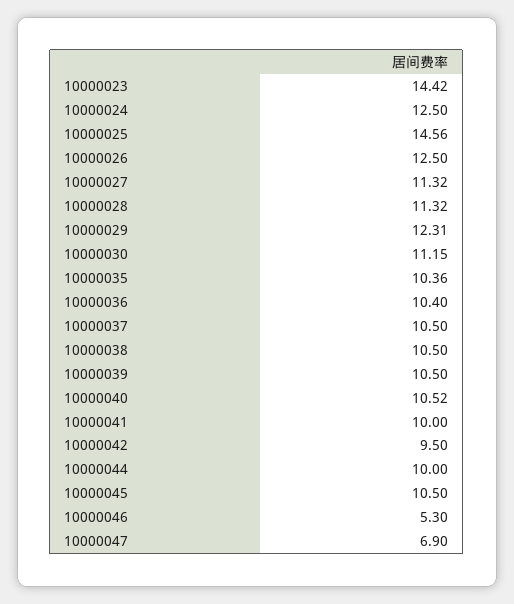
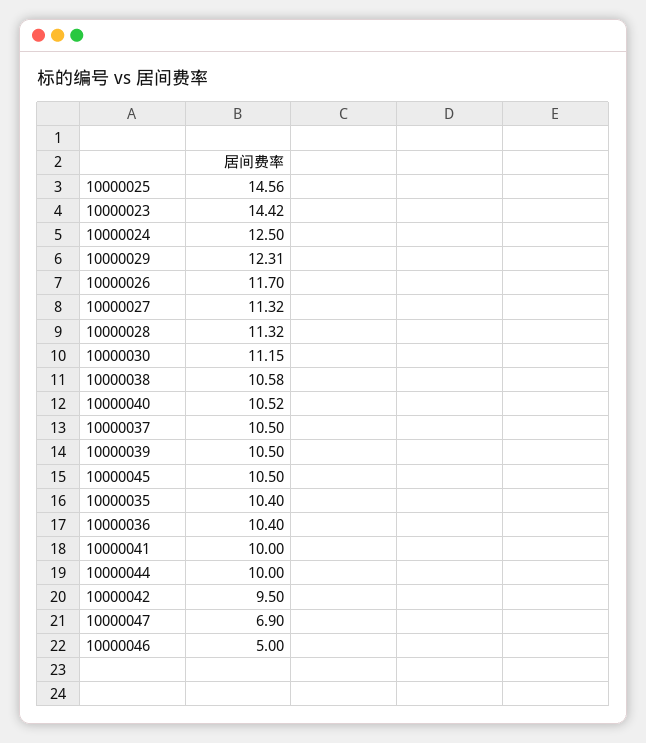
  {
    "10000023": 14.42,
    "10000024": 12.5,
    "10000025": 14.56,
-   "10000026": 12.5,
+   "10000026": 11.7,
    "10000027": 11.32,
    "10000028": 11.32,
    "10000029": 12.31,
    "10000030": 11.15,
-   "10000035": 10.36,
+   "10000035": 10.4,
    "10000036": 10.4,
    "10000037": 10.5,
-   "10000038": 10.5,
+   "10000038": 10.58,
    "10000039": 10.5,
    "10000040": 10.52,
    "10000041": 10,
    "10000042": 9.5,
    "10000044": 10,
    "10000045": 10.5,
-   "10000046": 5.3,
+   "10000046": 5,
    "10000047": 6.9
  }

